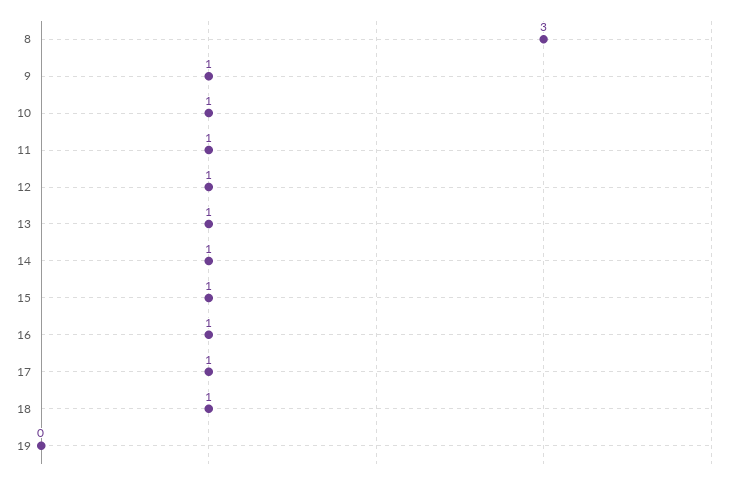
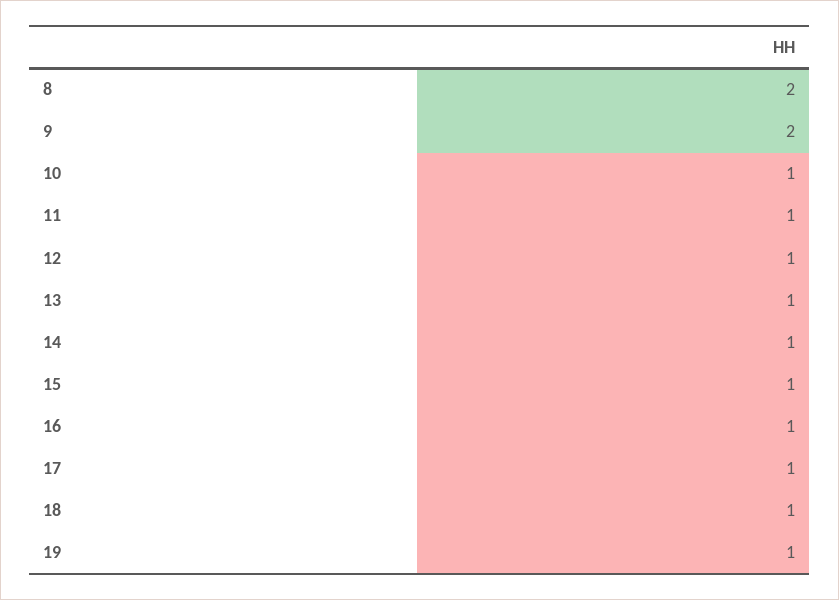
  {
-   "8": 3,
+   "8": 2,
-   "9": 1,
+   "9": 2,
    "10": 1,
    "11": 1,
    "12": 1,
    "13": 1,
    "14": 1,
    "15": 1,
    "16": 1,
    "17": 1,
    "18": 1,
-   "19": 0
+   "19": 1
  }

